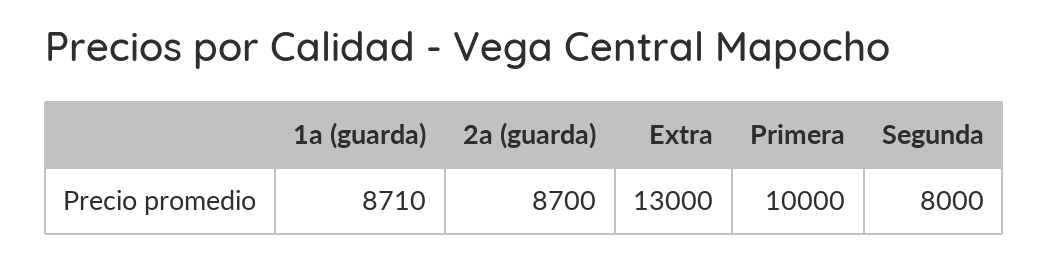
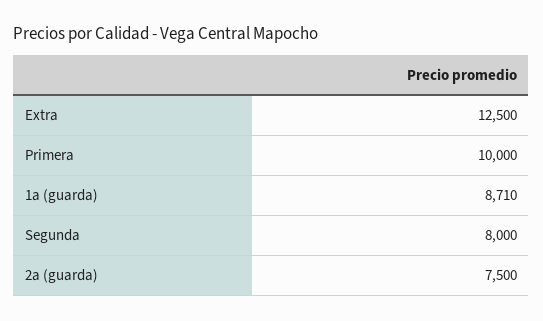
  {
    "1a (guarda)": 8710,
-   "2a (guarda)": 8700,
+   "2a (guarda)": 7500,
-   "Extra": 13000,
+   "Extra": 12500,
    "Primera": 10000,
    "Segunda": 8000
  }

